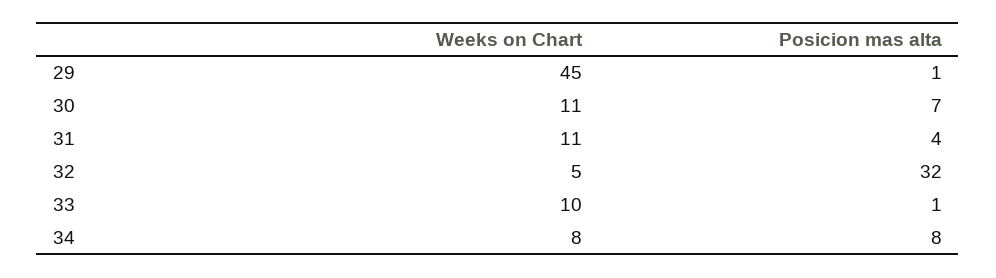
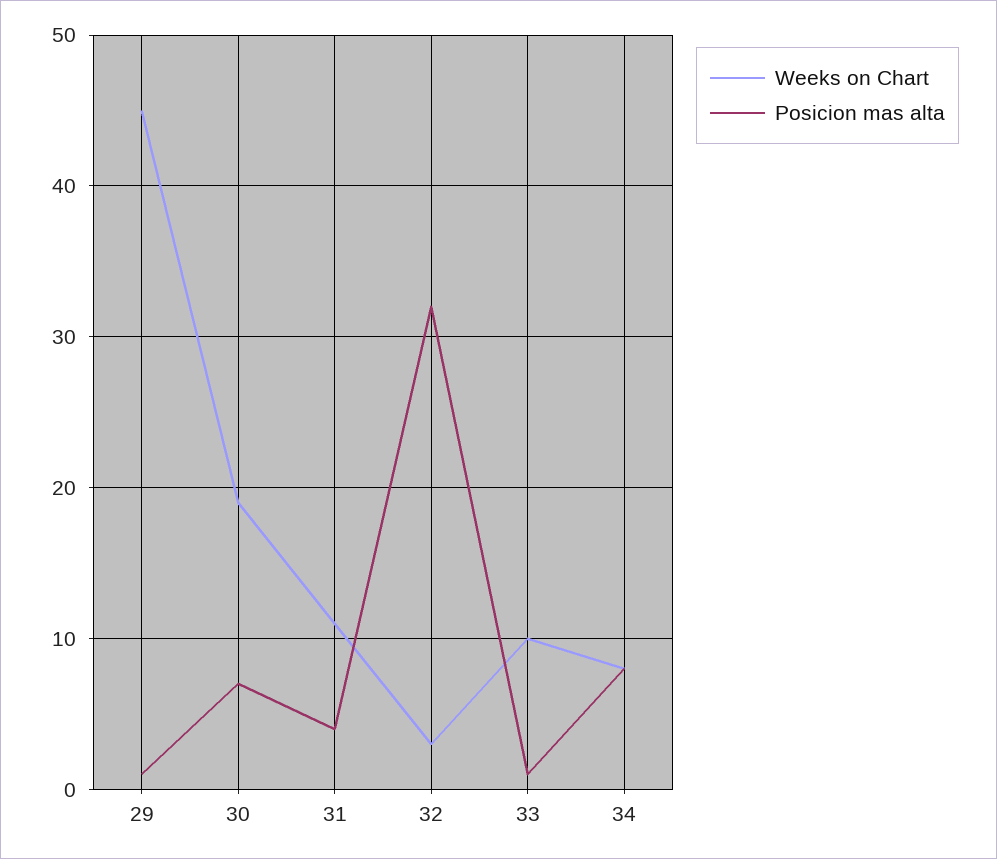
  {
    "Weeks on Chart": {
      "29": 45,
-     "30": 11,
+     "30": 19,
      "31": 11,
-     "32": 5,
+     "32": 3,
      "33": 10,
      "34": 8
    },
    "Posicion mas alta": {
      "29": 1,
      "30": 7,
      "31": 4,
      "32": 32,
      "33": 1,
      "34": 8
    }
  }

